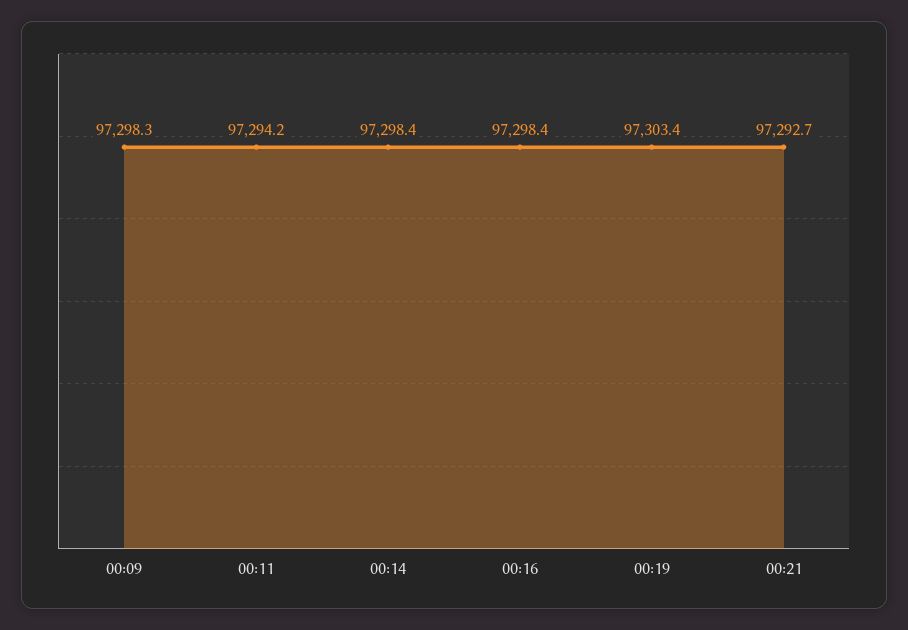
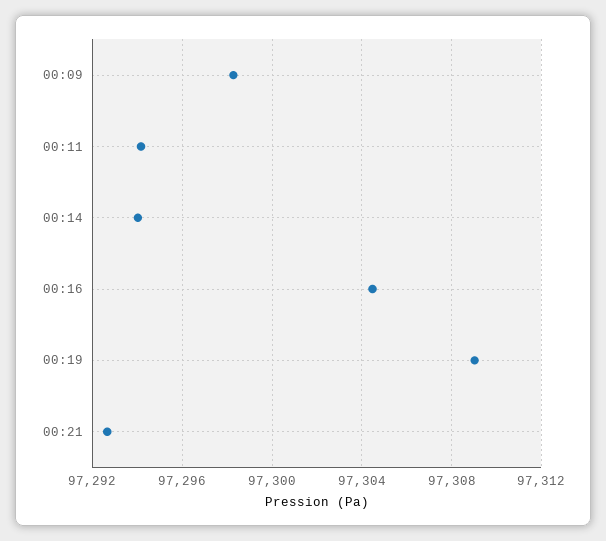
  {
    "00:09": 97298.3,
    "00:11": 97294.2,
-   "00:14": 97298.4,
+   "00:14": 97294,
-   "00:16": 97298.4,
+   "00:16": 97304.5,
-   "00:19": 97303.4,
+   "00:19": 97309,
    "00:21": 97292.7
  }

